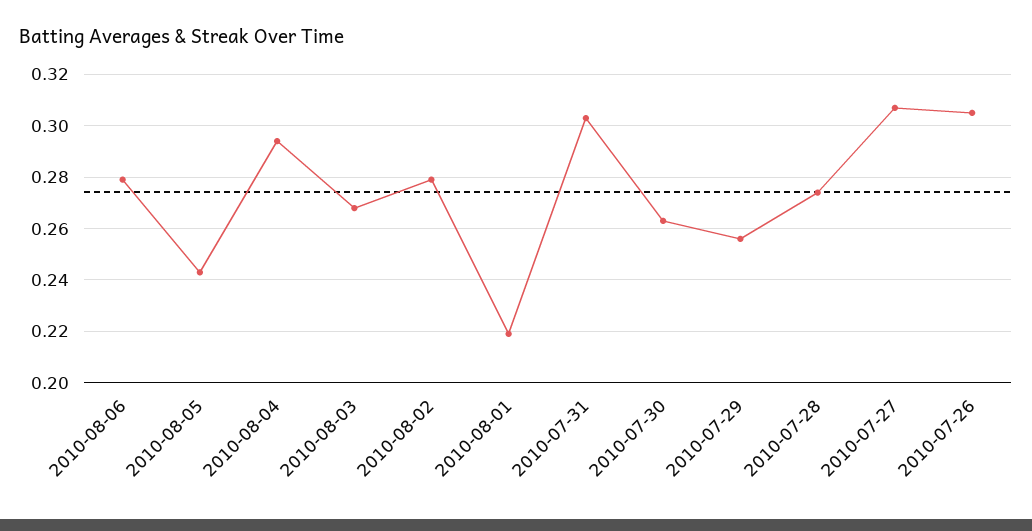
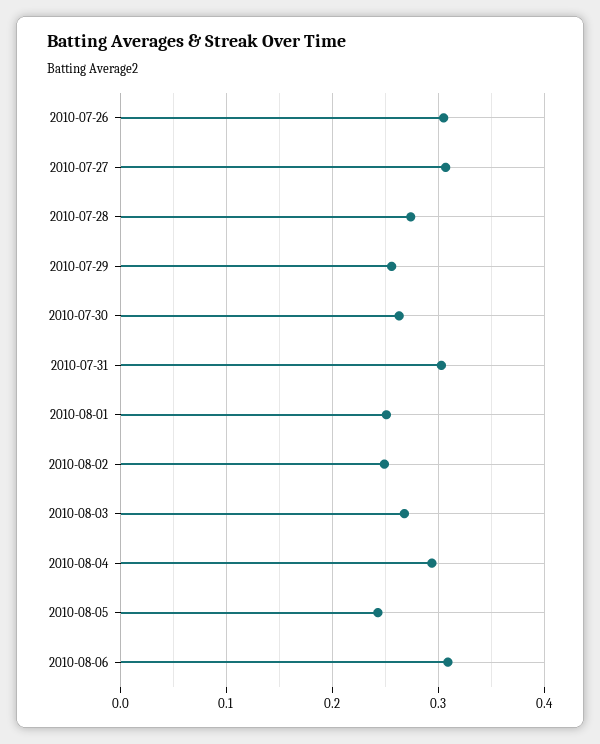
  {
-   "2010-08-06": 0.28,
+   "2010-08-06": 0.31,
    "2010-08-05": 0.245,
    "2010-08-04": 0.295,
    "2010-08-03": 0.27,
-   "2010-08-02": 0.28,
+   "2010-08-02": 0.25,
-   "2010-08-01": 0.22,
+   "2010-08-01": 0.25,
    "2010-07-31": 0.305,
    "2010-07-30": 0.265,
    "2010-07-29": 0.255,
    "2010-07-28": 0.275,
    "2010-07-27": 0.305,
    "2010-07-26": 0.305
  }

